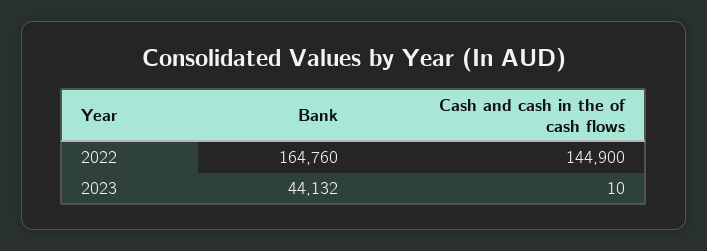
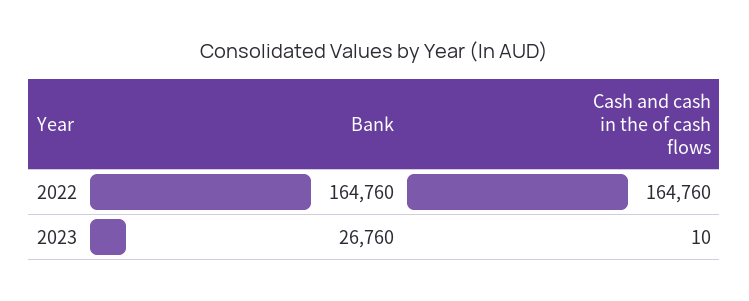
  {
    "Bank": {
      "2022": 164760,
-     "2023": 44132
+     "2023": 26760
    },
    "Cash and cash in the of cash flows": {
-     "2022": 144900,
+     "2022": 164760,
      "2023": 10
    }
  }

